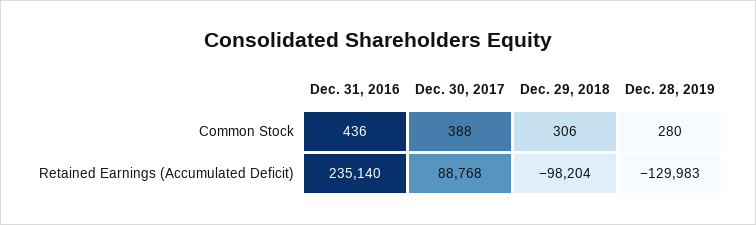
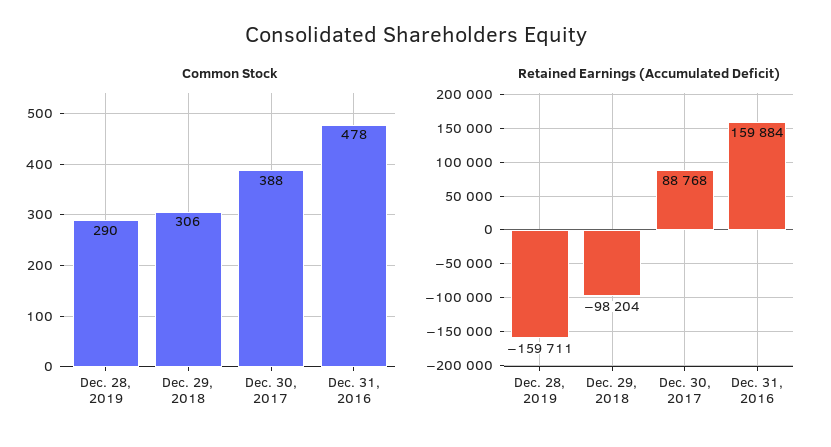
  {
    "Common Stock": {
-     "Dec. 31, 2016": 436,
+     "Dec. 31, 2016": 478,
      "Dec. 30, 2017": 388,
      "Dec. 29, 2018": 306,
-     "Dec. 28, 2019": 280
+     "Dec. 28, 2019": 290
    },
    "Retained Earnings (Accumulated Deficit)": {
-     "Dec. 31, 2016": 235140,
+     "Dec. 31, 2016": 159884,
      "Dec. 30, 2017": 88768,
      "Dec. 29, 2018": -98204,
-     "Dec. 28, 2019": -129983
+     "Dec. 28, 2019": -159711
    }
  }

